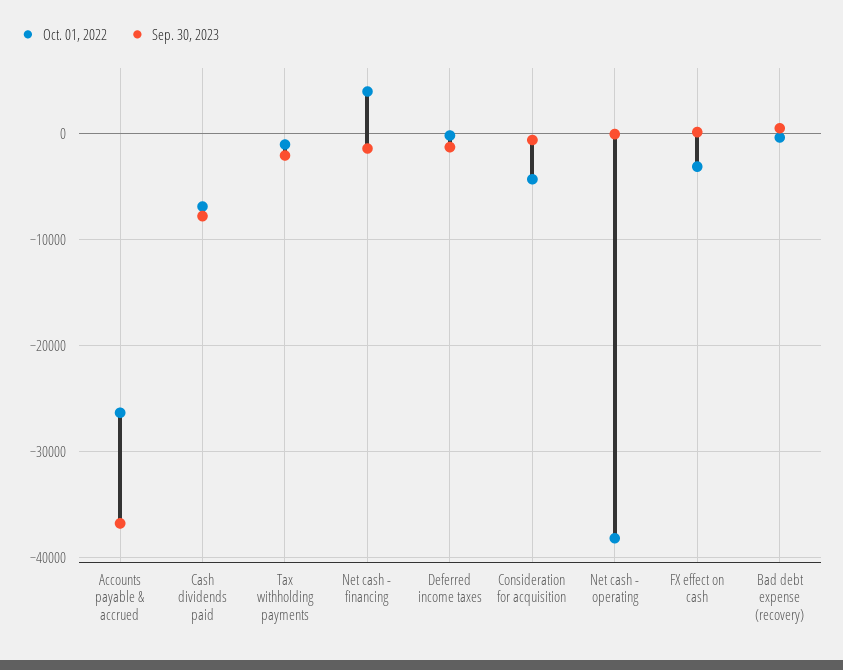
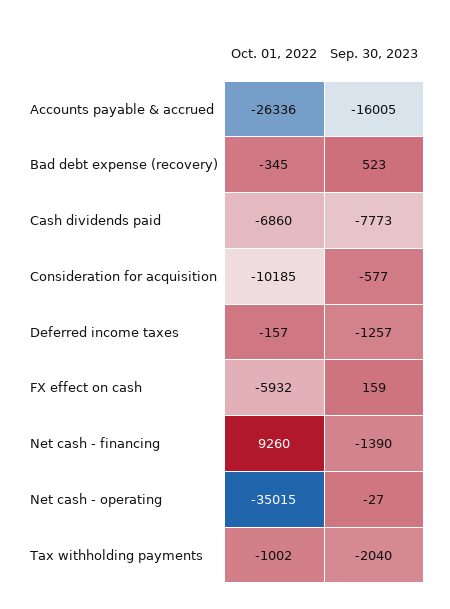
  {
    "Oct. 01, 2022": {
      "Accounts payable & accrued": -26336,
      "Cash dividends paid": -6860,
      "Tax withholding payments": -1002,
-     "Net cash - financing": 4000,
+     "Net cash - financing": 9260,
      "Deferred income taxes": -157,
-     "Consideration for acquisition": -4000,
+     "Consideration for acquisition": -10185,
-     "Net cash - operating": -38000,
+     "Net cash - operating": -35015,
-     "FX effect on cash": -3000,
+     "FX effect on cash": -5932,
      "Bad debt expense (recovery)": -345
    },
    "Sep. 30, 2023": {
-     "Accounts payable & accrued": -37000,
+     "Accounts payable & accrued": -16005,
      "Cash dividends paid": -7773,
      "Tax withholding payments": -2040,
      "Net cash - financing": -1390,
      "Deferred income taxes": -1257,
      "Consideration for acquisition": -577,
      "Net cash - operating": -27,
      "FX effect on cash": 159,
      "Bad debt expense (recovery)": 523
    }
  }

